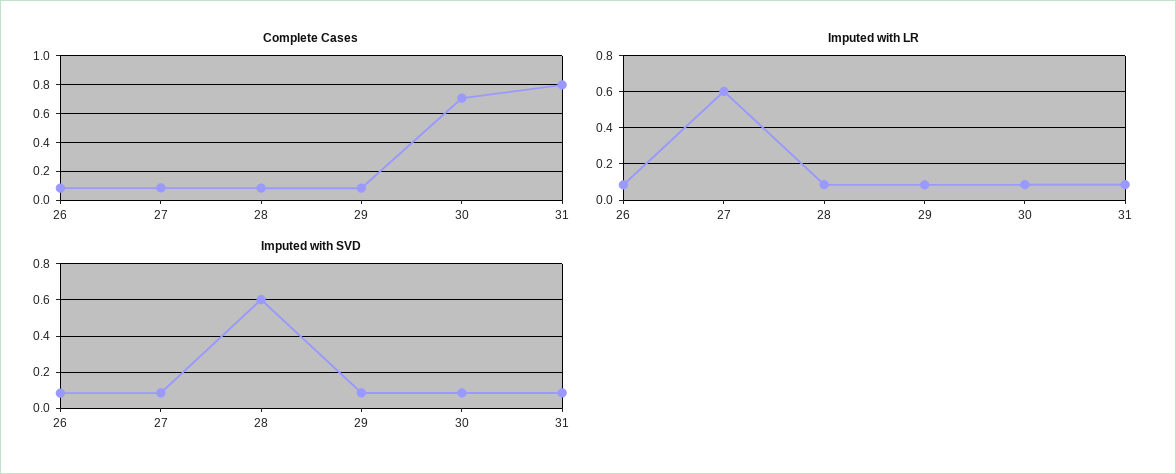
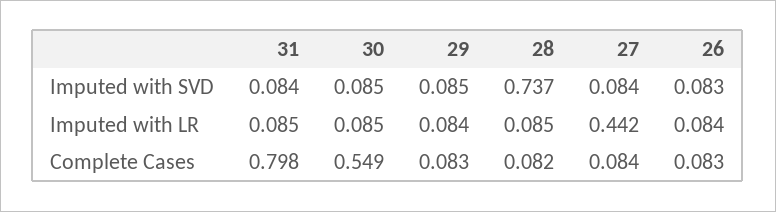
  {
    "Complete Cases": {
      "26": 0.083,
      "27": 0.084,
      "28": 0.082,
      "29": 0.083,
-     "30": 0.7,
+     "30": 0.549,
      "31": 0.798
    },
    "Imputed with LR": {
      "26": 0.084,
-     "27": 0.6,
+     "27": 0.442,
      "28": 0.085,
      "29": 0.084,
      "30": 0.085,
      "31": 0.085
    },
    "Imputed with SVD": {
      "26": 0.083,
      "27": 0.084,
-     "28": 0.6,
+     "28": 0.737,
      "29": 0.085,
      "30": 0.085,
      "31": 0.084
    }
  }

